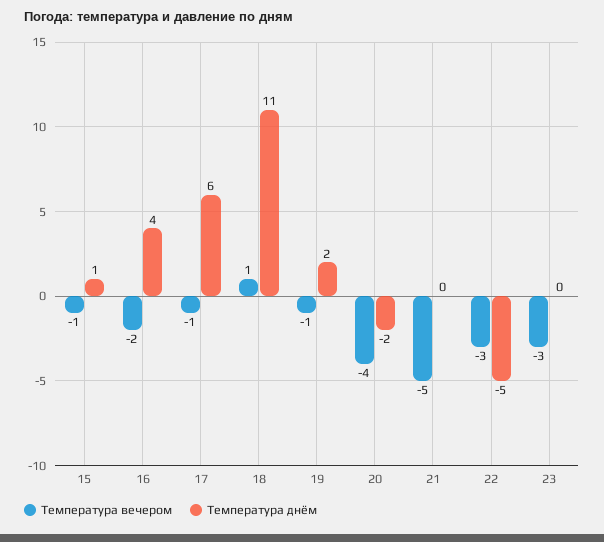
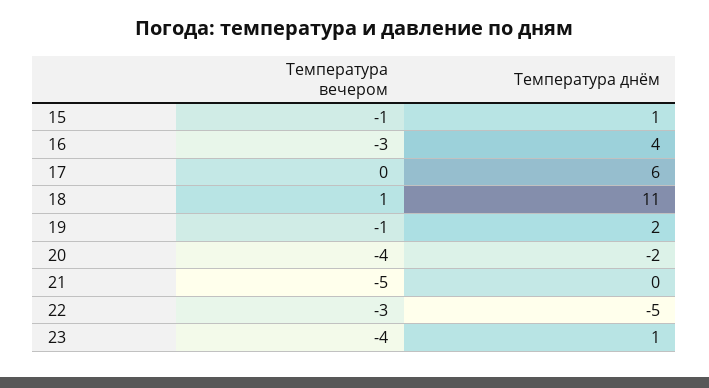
  {
    "Температура вечером": {
      "15": -1,
-     "16": -2,
+     "16": -3,
-     "17": -1,
+     "17": 0,
      "18": 1,
      "19": -1,
      "20": -4,
      "21": -5,
      "22": -3,
-     "23": -3
+     "23": -4
    },
    "Температура днём": {
      "15": 1,
      "16": 4,
      "17": 6,
      "18": 11,
      "19": 2,
      "20": -2,
      "21": 0,
      "22": -5,
-     "23": 0
+     "23": 1
    }
  }

